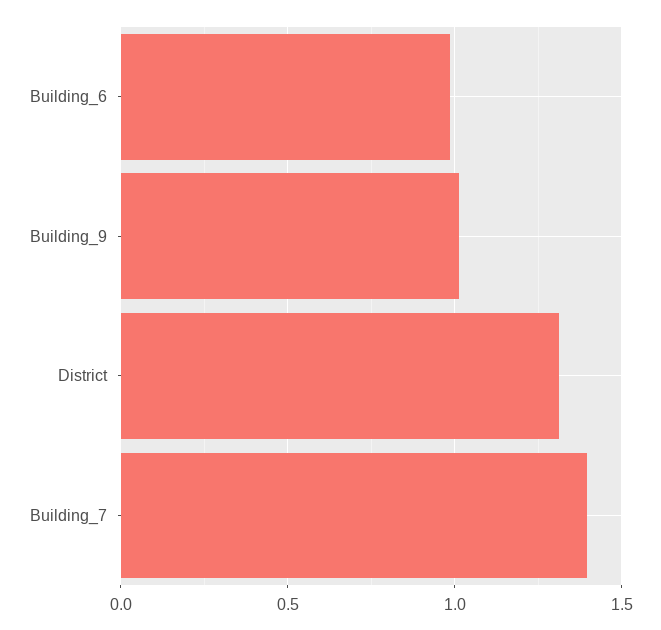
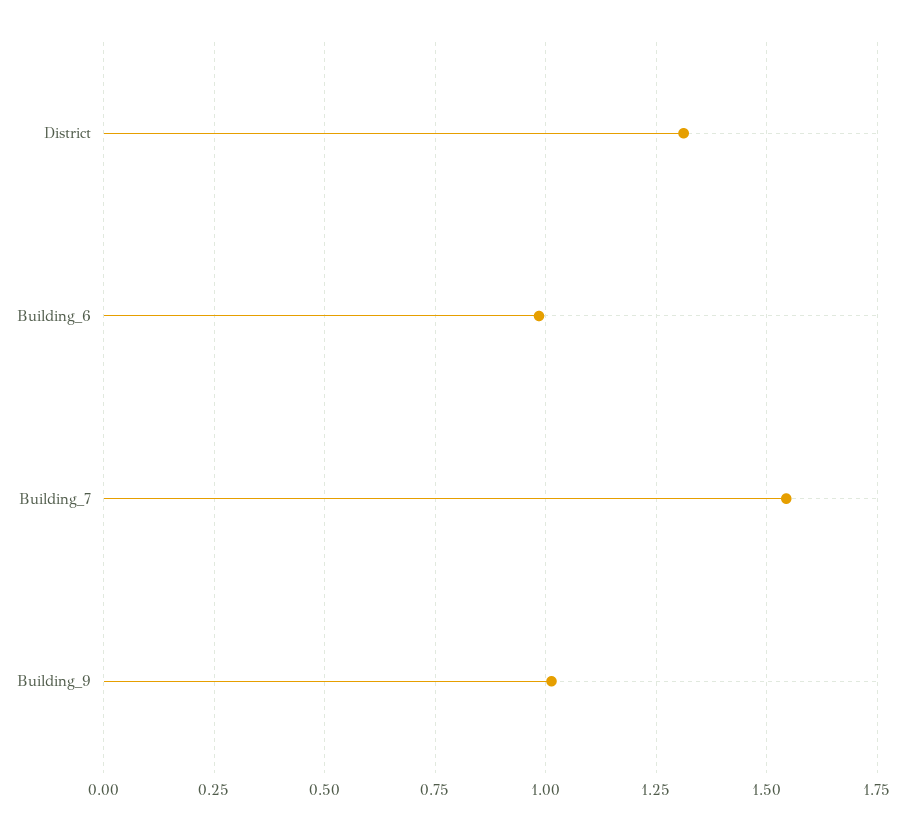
  {
    "Building_6": 0.975,
    "Building_9": 1.025,
    "District": 1.3,
-   "Building_7": 1.4
+   "Building_7": 1.55
  }

